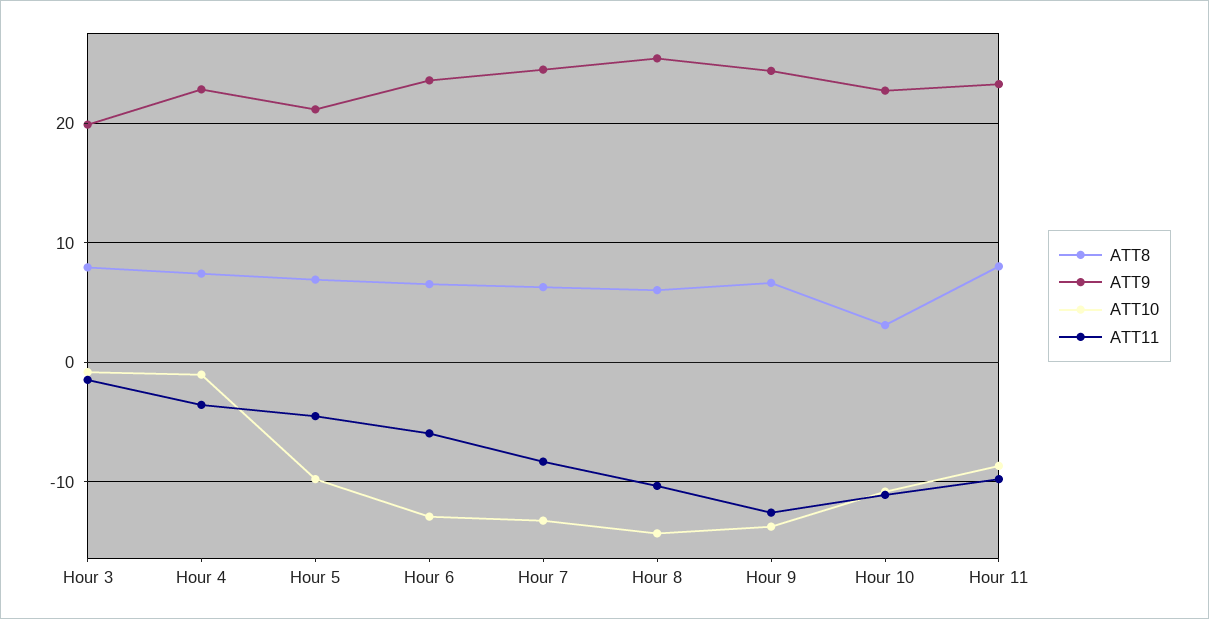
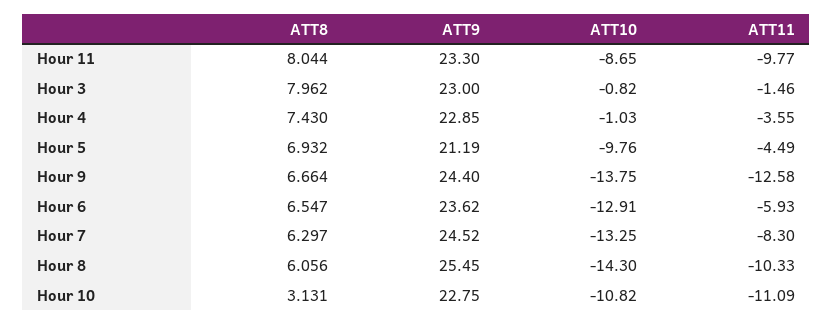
  {
    "ATT8": {
      "Hour 3": 7.962,
      "Hour 4": 7.43,
      "Hour 5": 6.932,
      "Hour 6": 6.547,
      "Hour 7": 6.297,
      "Hour 8": 6.056,
      "Hour 9": 6.664,
      "Hour 10": 3.131,
      "Hour 11": 8.044
    },
    "ATT9": {
-     "Hour 3": 20,
+     "Hour 3": 23,
      "Hour 4": 22.85,
      "Hour 5": 21.19,
      "Hour 6": 23.62,
      "Hour 7": 24.52,
      "Hour 8": 25.45,
      "Hour 9": 24.4,
      "Hour 10": 22.75,
      "Hour 11": 23.3
    },
    "ATT10": {
      "Hour 3": -0.82,
      "Hour 4": -1.03,
      "Hour 5": -9.76,
      "Hour 6": -12.91,
      "Hour 7": -13.25,
      "Hour 8": -14.3,
      "Hour 9": -13.75,
      "Hour 10": -10.82,
      "Hour 11": -8.65
    },
    "ATT11": {
      "Hour 3": -1.46,
      "Hour 4": -3.55,
      "Hour 5": -4.49,
      "Hour 6": -5.93,
      "Hour 7": -8.3,
      "Hour 8": -10.33,
      "Hour 9": -12.58,
      "Hour 10": -11.09,
      "Hour 11": -9.77
    }
  }

